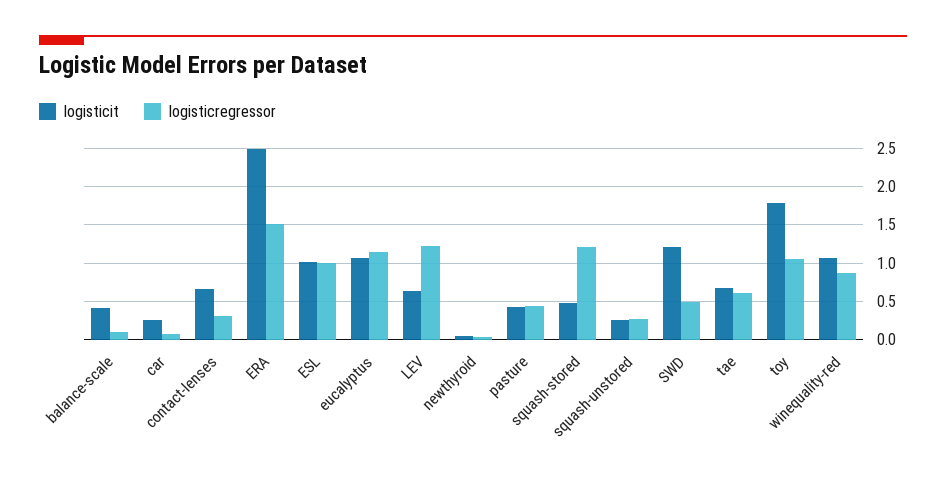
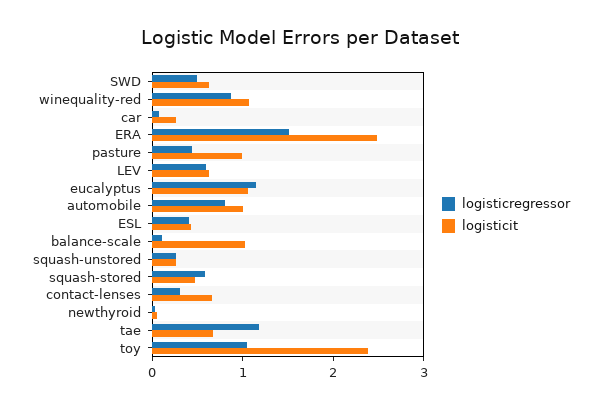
  {
    "logisticit": {
-     "balance-scale": 0.4,
+     "balance-scale": 1,
      "car": 0.3,
      "contact-lenses": 0.7,
      "ERA": 2.5,
-     "ESL": 1,
+     "ESL": 0.4,
      "eucalyptus": 1.1,
      "LEV": 0.6,
      "newthyroid": 0.1,
-     "pasture": 0.4,
+     "pasture": 1,
      "squash-stored": 0.5,
      "squash-unstored": 0.3,
-     "SWD": 1.2,
+     "SWD": 0.6,
      "tae": 0.7,
-     "toy": 1.8,
+     "toy": 2.4,
-     "winequality-red": 1.1
+     "winequality-red": 1.1,
+     "automobile": 1
    },
    "logisticregressor": {
      "balance-scale": 0.1,
      "car": 0.1,
      "contact-lenses": 0.3,
      "ERA": 1.5,
-     "ESL": 1,
+     "ESL": 0.4,
      "eucalyptus": 1.1,
-     "LEV": 1.2,
+     "LEV": 0.6,
      "newthyroid": 0,
      "pasture": 0.4,
-     "squash-stored": 1.2,
+     "squash-stored": 0.6,
      "squash-unstored": 0.3,
      "SWD": 0.5,
-     "tae": 0.6,
+     "tae": 1.2,
      "toy": 1.1,
-     "winequality-red": 0.9
+     "winequality-red": 0.9,
+     "automobile": 0.8
    }
  }

